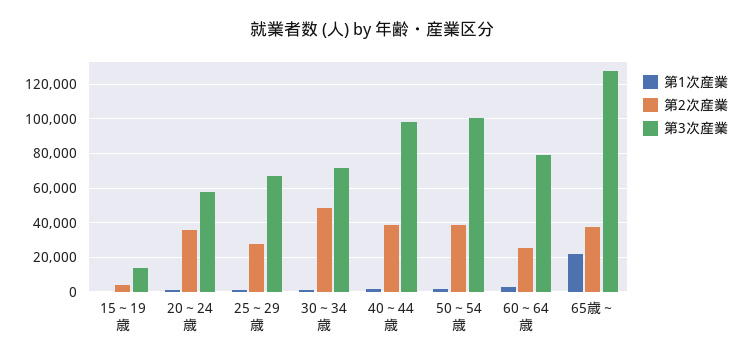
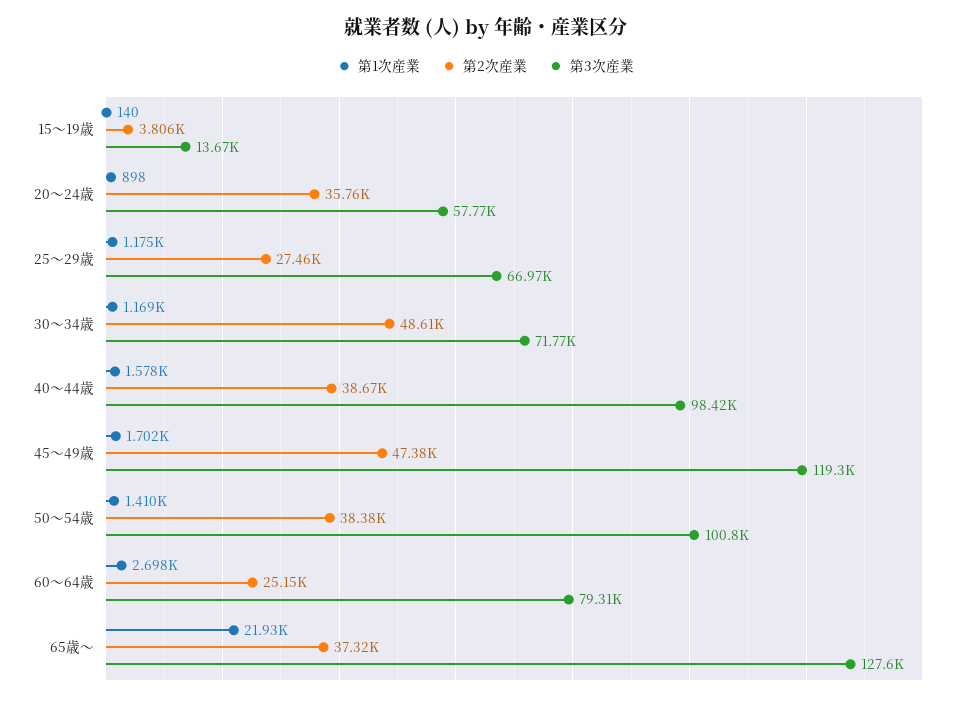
  {
    "第1次産業": {
      "15～19歳": 140,
      "20～24歳": 898,
      "25～29歳": 1175,
      "30～34歳": 1169,
      "40～44歳": 1578,
      "50～54歳": 1410,
      "60～64歳": 2698,
-     "65歳～": 21930
+     "65歳～": 21930,
+     "45～49歳": 1702
    },
    "第2次産業": {
      "15～19歳": 3806,
      "20～24歳": 35760,
      "25～29歳": 27460,
      "30～34歳": 48610,
      "40～44歳": 38670,
      "50～54歳": 38380,
      "60～64歳": 25150,
-     "65歳～": 37320
+     "65歳～": 37320,
+     "45～49歳": 47380
    },
    "第3次産業": {
      "15～19歳": 13670,
      "20～24歳": 57770,
      "25～29歳": 66970,
      "30～34歳": 71770,
      "40～44歳": 98420,
      "50～54歳": 100800,
      "60～64歳": 79310,
-     "65歳～": 127600
+     "65歳～": 127600,
+     "45～49歳": 119300
    }
  }

